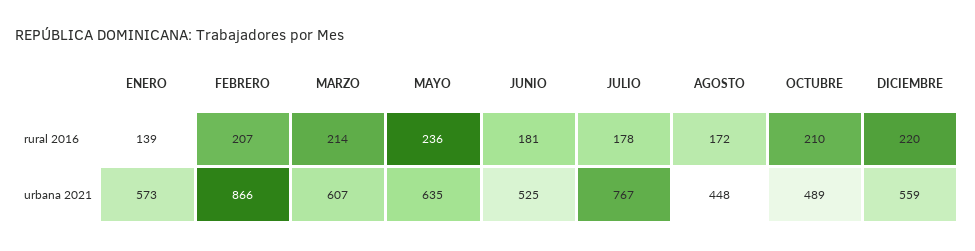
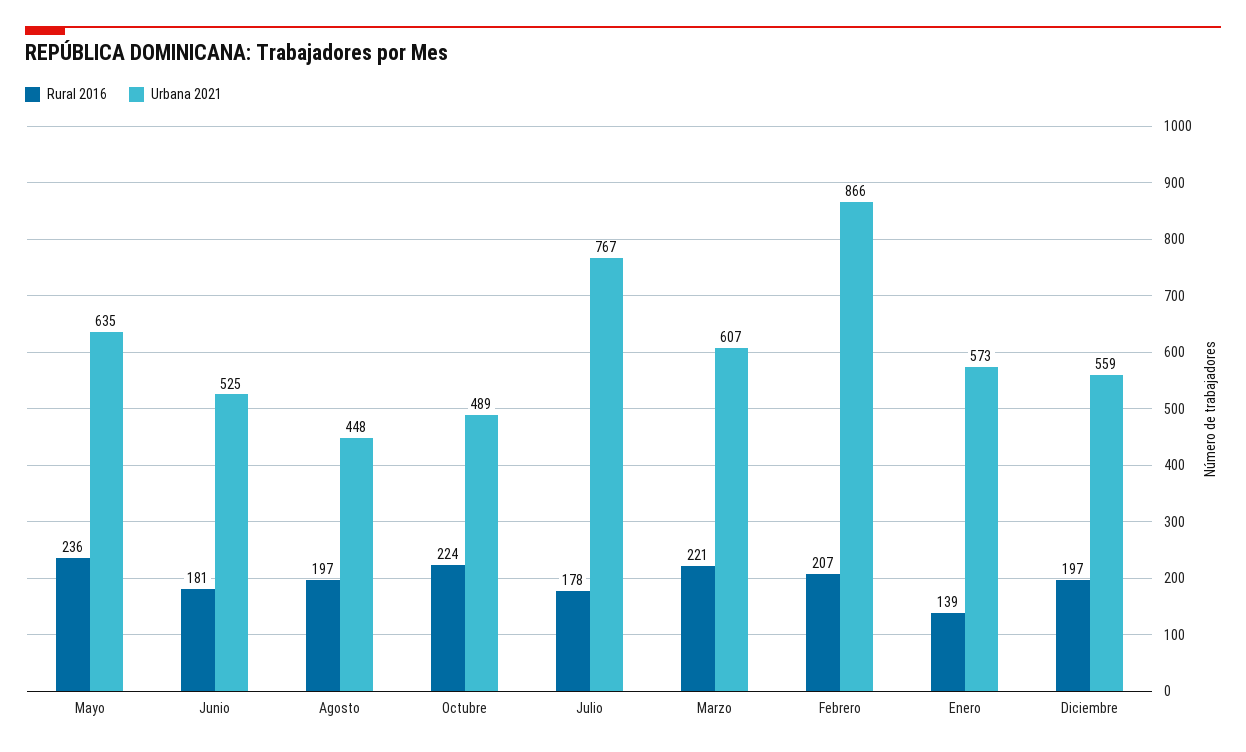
  {
    "rural 2016": {
      "ENERO": 139,
      "FEBRERO": 207,
-     "MARZO": 214,
+     "MARZO": 221,
      "MAYO": 236,
      "JUNIO": 181,
      "JULIO": 178,
-     "AGOSTO": 172,
+     "AGOSTO": 197,
-     "OCTUBRE": 210,
+     "OCTUBRE": 224,
-     "DICIEMBRE": 220
+     "DICIEMBRE": 197
    },
    "urbana 2021": {
      "ENERO": 573,
      "FEBRERO": 866,
      "MARZO": 607,
      "MAYO": 635,
      "JUNIO": 525,
      "JULIO": 767,
      "AGOSTO": 448,
      "OCTUBRE": 489,
      "DICIEMBRE": 559
    }
  }

